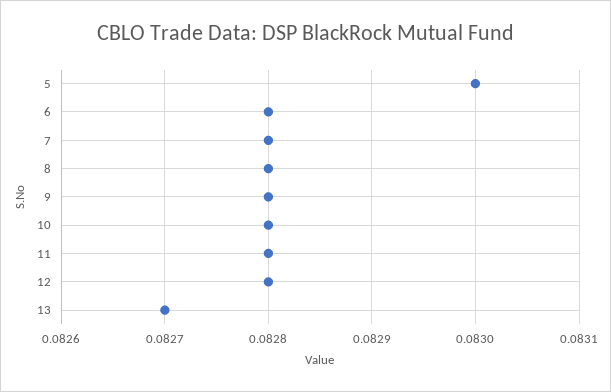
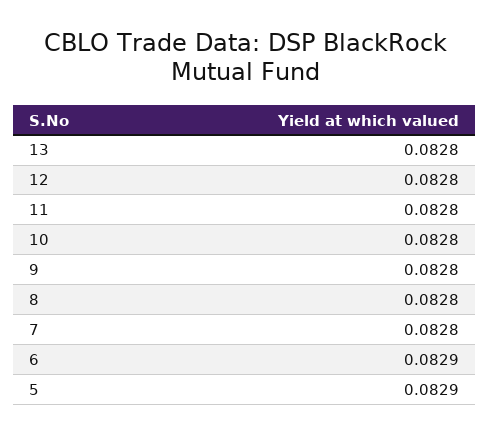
  {
-   "5": 0.083,
+   "5": 0.0829,
-   "6": 0.0828,
+   "6": 0.0829,
    "7": 0.0828,
    "8": 0.0828,
    "9": 0.0828,
    "10": 0.0828,
    "11": 0.0828,
    "12": 0.0828,
-   "13": 0.0827
+   "13": 0.0828
  }

